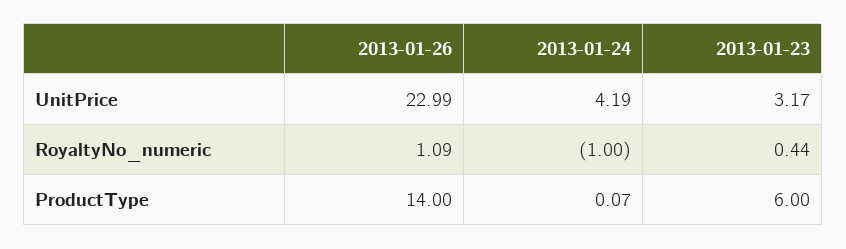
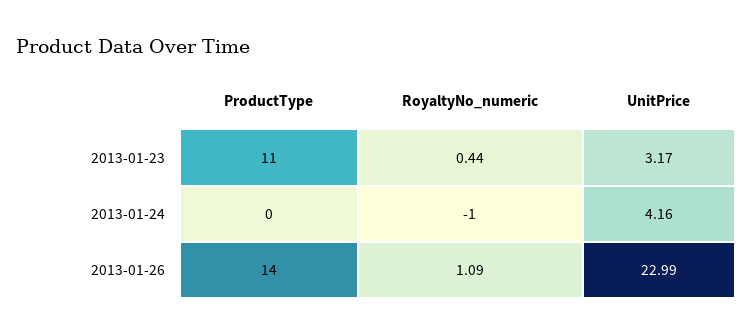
  {
    "2013-01-26": {
      "UnitPrice": 22.99,
      "RoyaltyNo_numeric": 1.09,
      "ProductType": 14
    },
    "2013-01-24": {
-     "UnitPrice": 4.19,
+     "UnitPrice": 4.16,
      "RoyaltyNo_numeric": -1,
-     "ProductType": 0.07
+     "ProductType": 0
    },
    "2013-01-23": {
      "UnitPrice": 3.17,
      "RoyaltyNo_numeric": 0.44,
-     "ProductType": 6
+     "ProductType": 11
    }
  }

